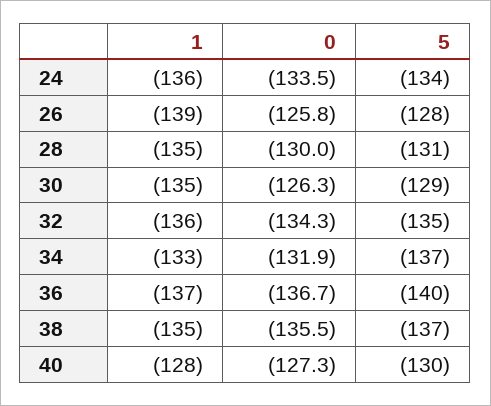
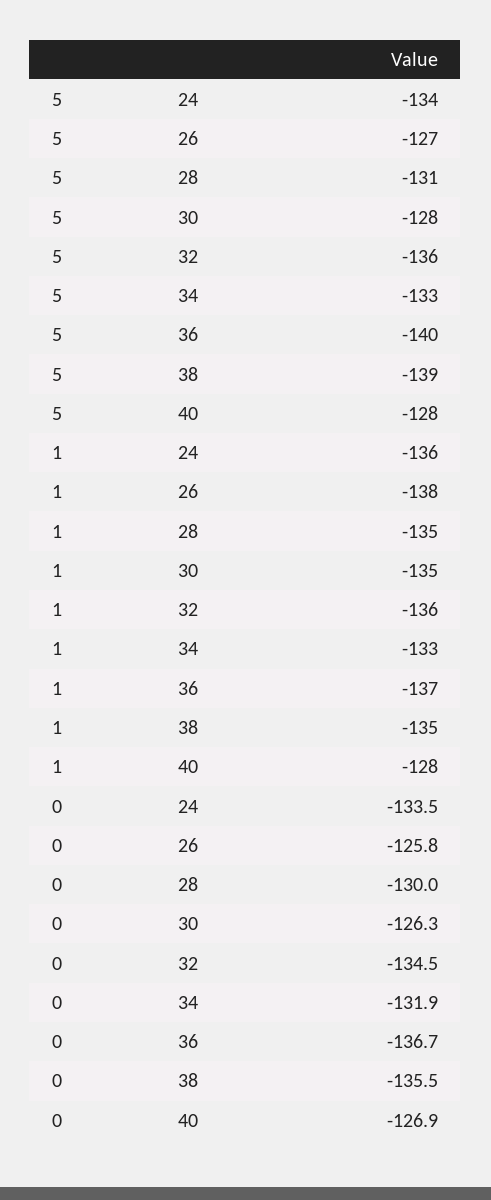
  {
    "1": {
      "24": -136,
-     "26": -139,
+     "26": -138,
      "28": -135,
      "30": -135,
      "32": -136,
      "34": -133,
      "36": -137,
      "38": -135,
      "40": -128
    },
    "0": {
      "24": -133.5,
      "26": -125.8,
      "28": -130,
      "30": -126.3,
-     "32": -134.3,
+     "32": -134.5,
      "34": -131.9,
      "36": -136.7,
      "38": -135.5,
-     "40": -127.3
+     "40": -126.9
    },
    "5": {
      "24": -134,
-     "26": -128,
+     "26": -127,
      "28": -131,
-     "30": -129,
+     "30": -128,
-     "32": -135,
+     "32": -136,
-     "34": -137,
+     "34": -133,
      "36": -140,
-     "38": -137,
+     "38": -139,
-     "40": -130
+     "40": -128
    }
  }

